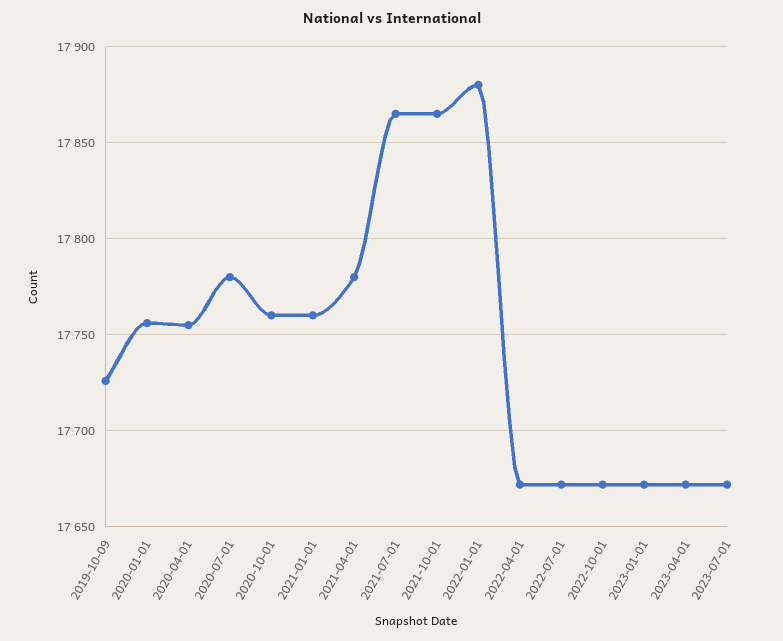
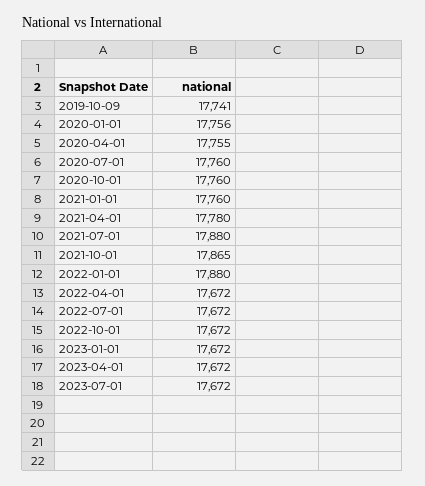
  {
-   "2019-10-09": 17725,
+   "2019-10-09": 17741,
    "2020-01-01": 17756,
    "2020-04-01": 17755,
-   "2020-07-01": 17780,
+   "2020-07-01": 17760,
    "2020-10-01": 17760,
    "2021-01-01": 17760,
    "2021-04-01": 17780,
-   "2021-07-01": 17865,
+   "2021-07-01": 17880,
    "2021-10-01": 17865,
    "2022-01-01": 17880,
    "2022-04-01": 17672,
    "2022-07-01": 17672,
    "2022-10-01": 17672,
    "2023-01-01": 17672,
    "2023-04-01": 17672,
    "2023-07-01": 17672
  }

